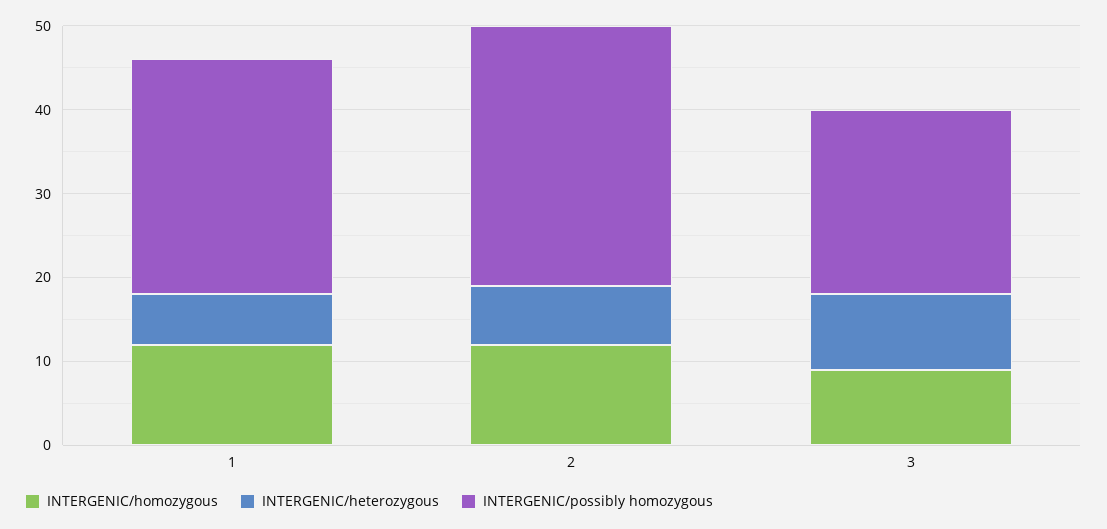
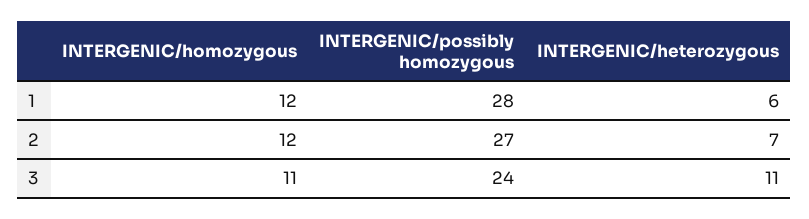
  {
    "INTERGENIC/homozygous": {
      "1": 12,
      "2": 12,
-     "3": 9
+     "3": 11
    },
    "INTERGENIC/heterozygous": {
      "1": 6,
      "2": 7,
-     "3": 9
+     "3": 11
    },
    "INTERGENIC/possibly homozygous": {
      "1": 28,
-     "2": 31,
+     "2": 27,
-     "3": 22
+     "3": 24
    }
  }

